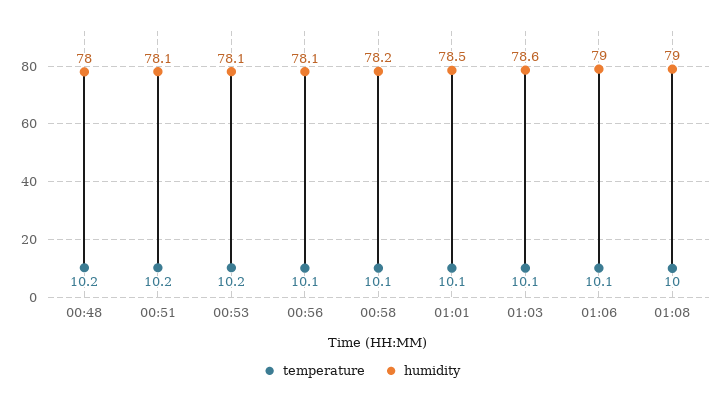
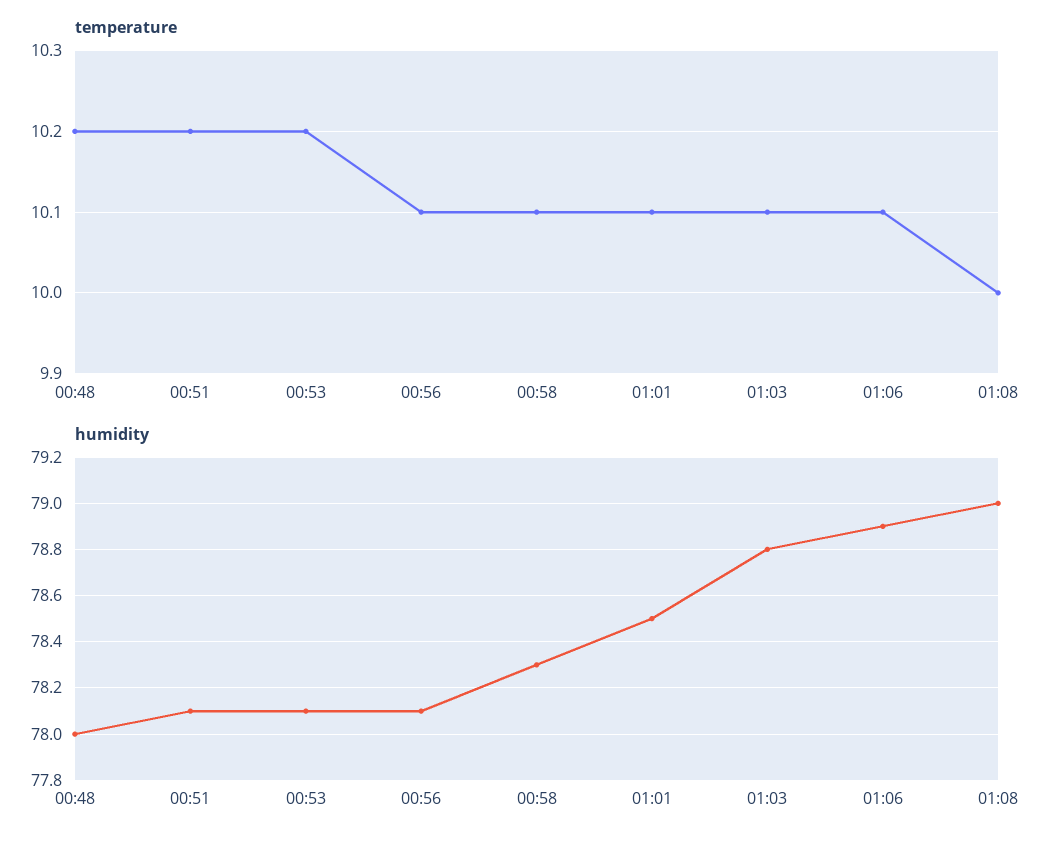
  {
    "temperature": {
      "00:48": 10.2,
      "00:51": 10.2,
      "00:53": 10.2,
      "00:56": 10.1,
      "00:58": 10.1,
      "01:01": 10.1,
      "01:03": 10.1,
      "01:06": 10.1,
      "01:08": 10
    },
    "humidity": {
      "00:48": 78,
      "00:51": 78.1,
      "00:53": 78.1,
      "00:56": 78.1,
-     "00:58": 78.2,
+     "00:58": 78.3,
      "01:01": 78.5,
-     "01:03": 78.6,
+     "01:03": 78.8,
-     "01:06": 79,
+     "01:06": 78.9,
      "01:08": 79
    }
  }

